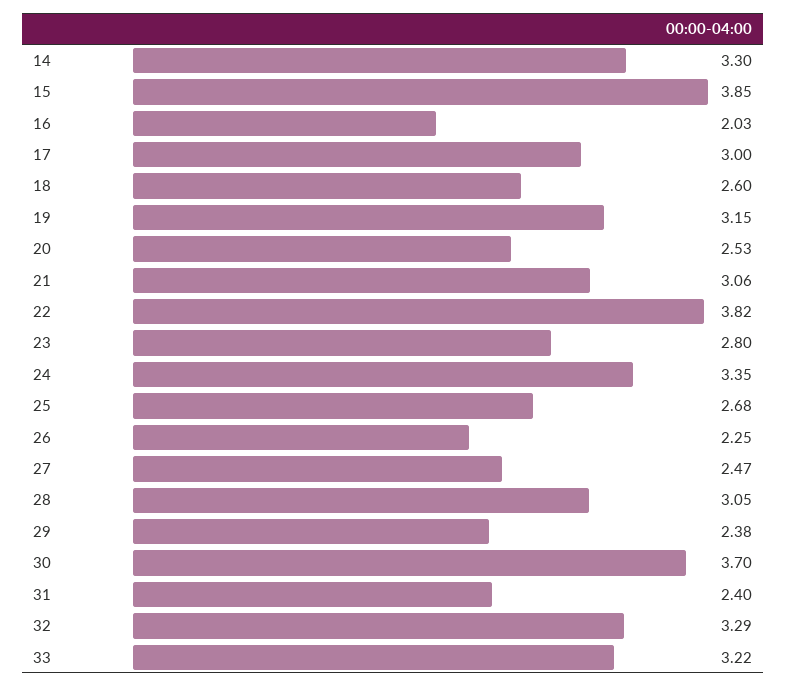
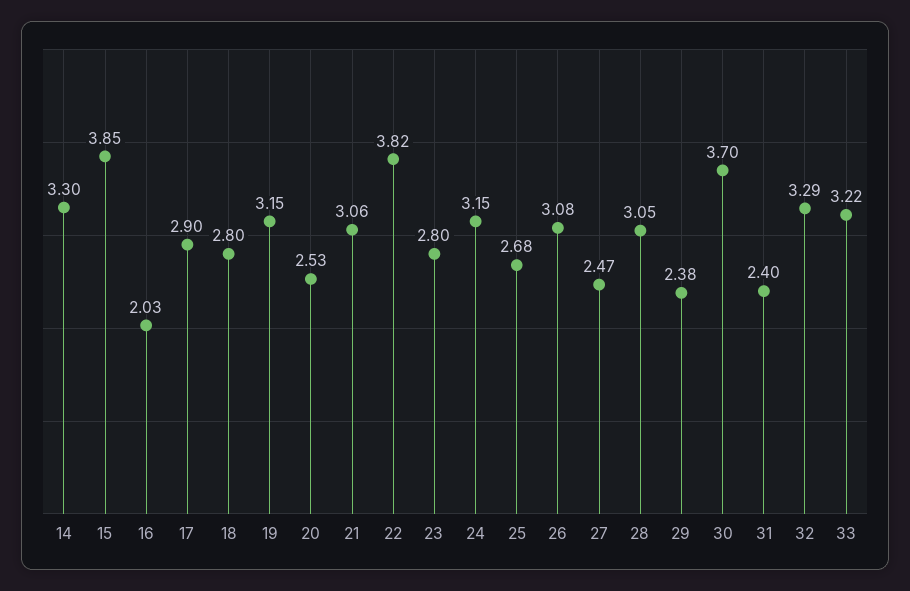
  {
    "14": 3.3,
    "15": 3.85,
    "16": 2.03,
-   "17": 3,
+   "17": 2.9,
-   "18": 2.6,
+   "18": 2.8,
    "19": 3.15,
    "20": 2.53,
    "21": 3.06,
    "22": 3.82,
    "23": 2.8,
-   "24": 3.35,
+   "24": 3.15,
    "25": 2.68,
-   "26": 2.25,
+   "26": 3.08,
    "27": 2.47,
    "28": 3.05,
    "29": 2.38,
    "30": 3.7,
    "31": 2.4,
    "32": 3.29,
    "33": 3.22
  }

